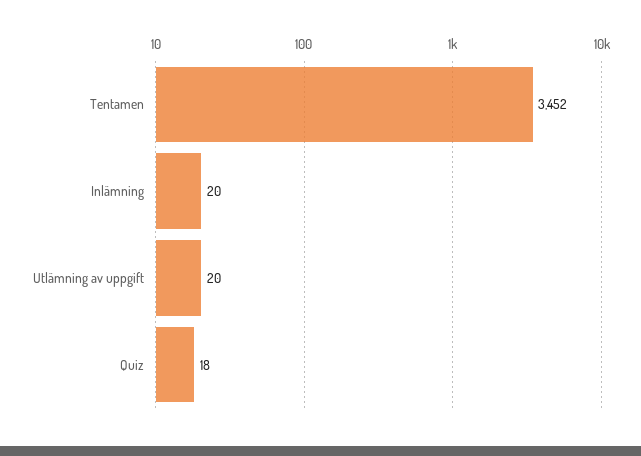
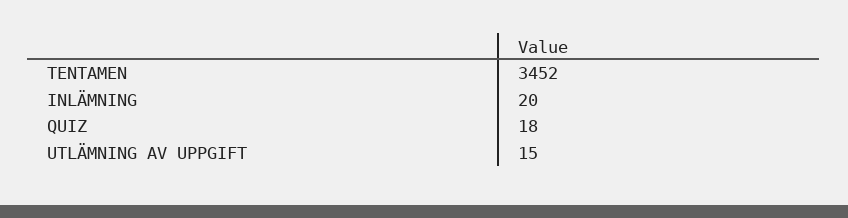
  {
    "Tentamen": 3452,
    "Inlämning": 20,
-   "Utlämning av uppgift": 20,
+   "Utlämning av uppgift": 15,
    "Quiz": 18
  }

